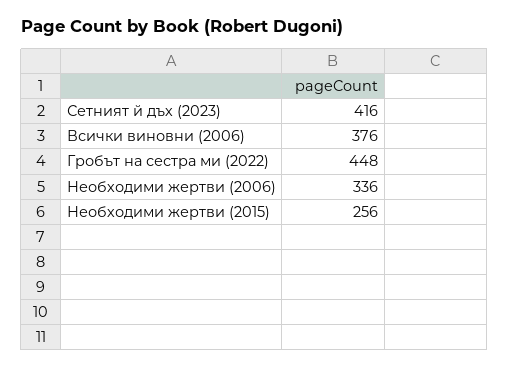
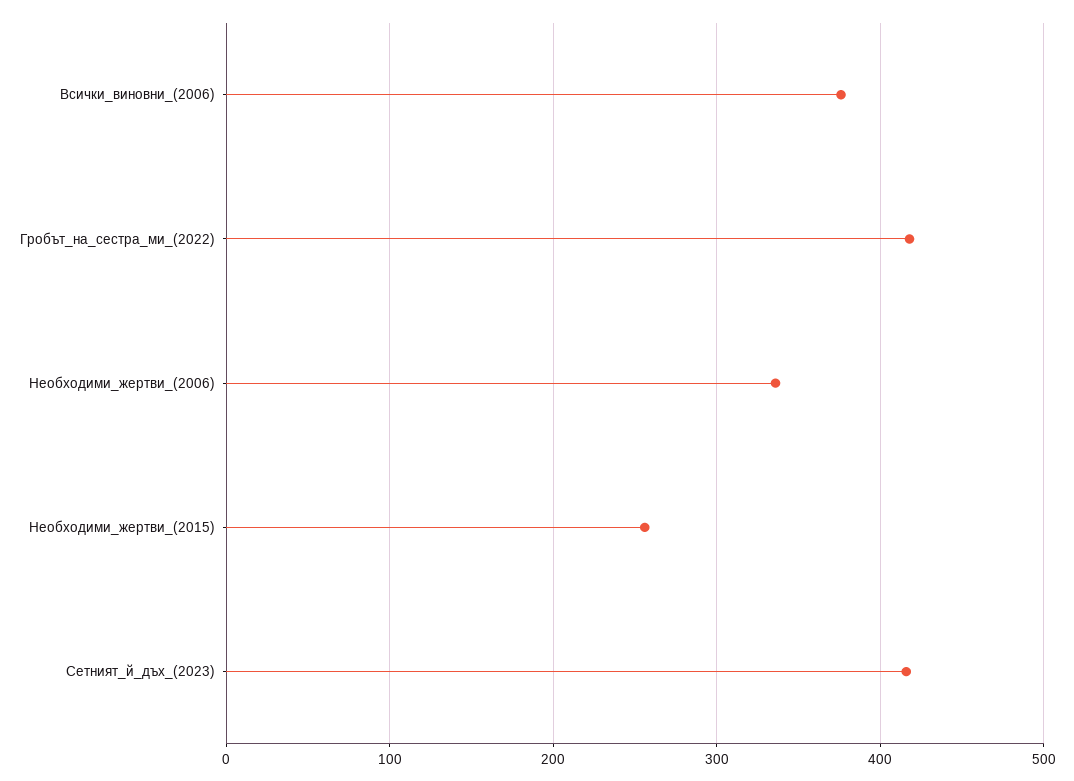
  {
    "Сетният й дъх (2023)": 416,
    "Всички виновни (2006)": 376,
-   "Гробът на сестра ми (2022)": 448,
+   "Гробът на сестра ми (2022)": 420,
    "Необходими жертви (2006)": 336,
    "Необходими жертви (2015)": 256
  }

